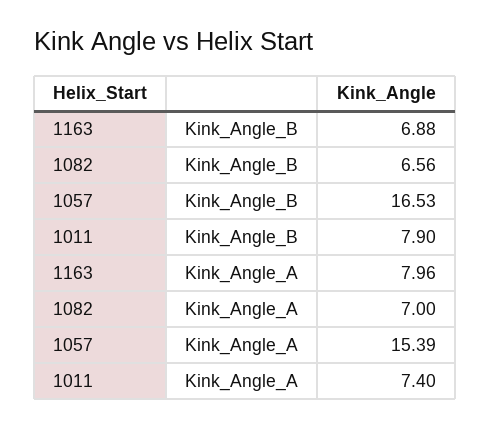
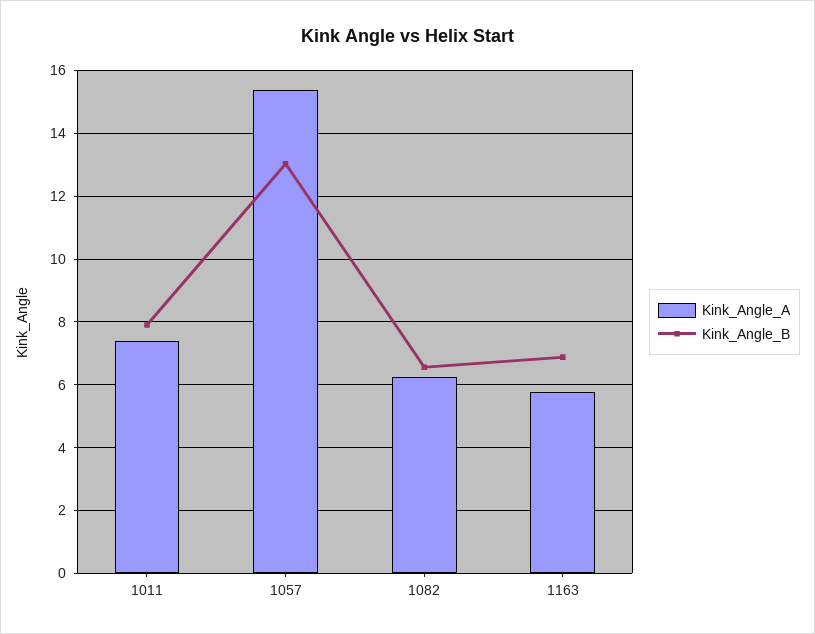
  {
    "Kink_Angle_B": {
      "1163": 6.88,
      "1082": 6.56,
-     "1057": 16.53,
+     "1057": 13,
      "1011": 7.9
    },
    "Kink_Angle_A": {
-     "1163": 7.96,
+     "1163": 5.8,
-     "1082": 7,
+     "1082": 6.2,
      "1057": 15.39,
      "1011": 7.4
    }
  }

